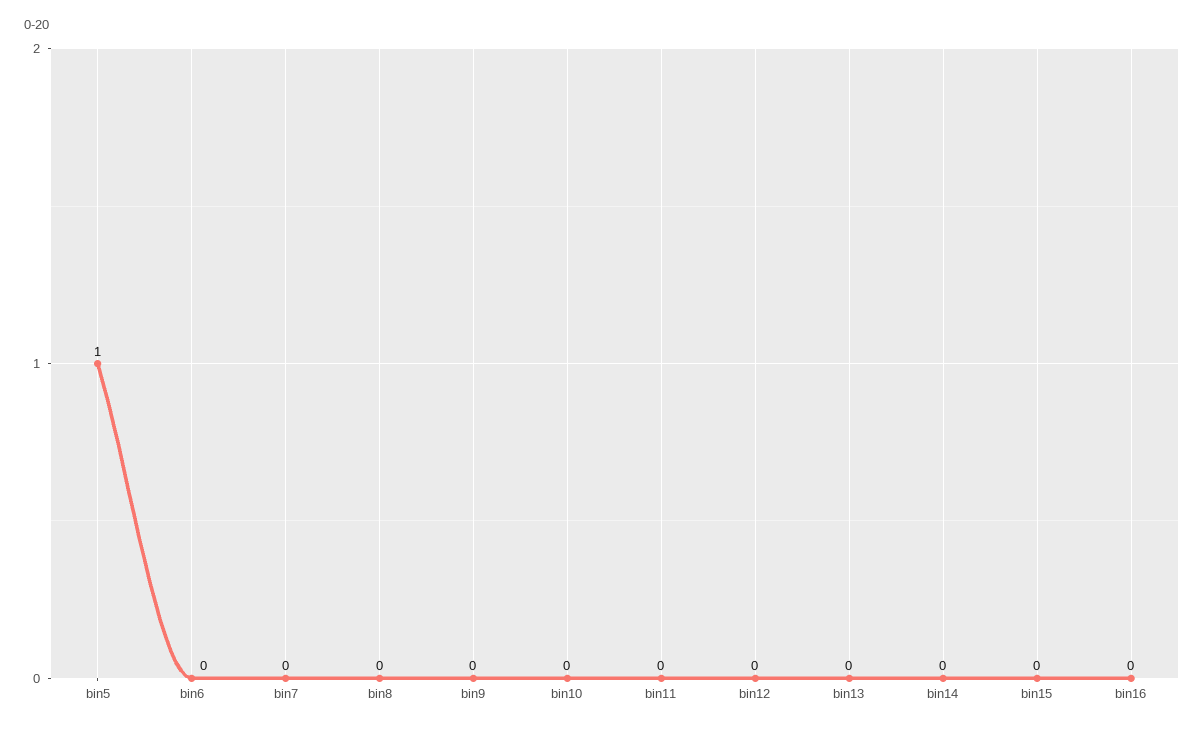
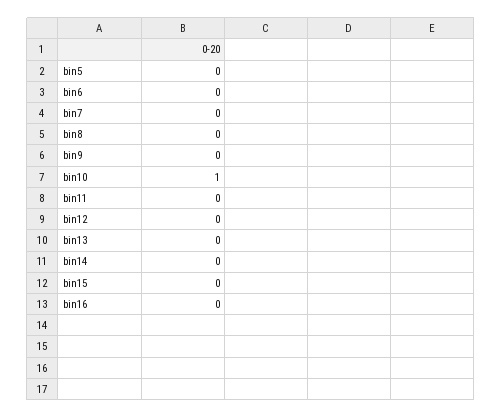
  {
-   "bin5": 1,
+   "bin5": 0,
    "bin6": 0,
    "bin7": 0,
    "bin8": 0,
    "bin9": 0,
-   "bin10": 0,
+   "bin10": 1,
    "bin11": 0,
    "bin12": 0,
    "bin13": 0,
    "bin14": 0,
    "bin15": 0,
    "bin16": 0
  }

